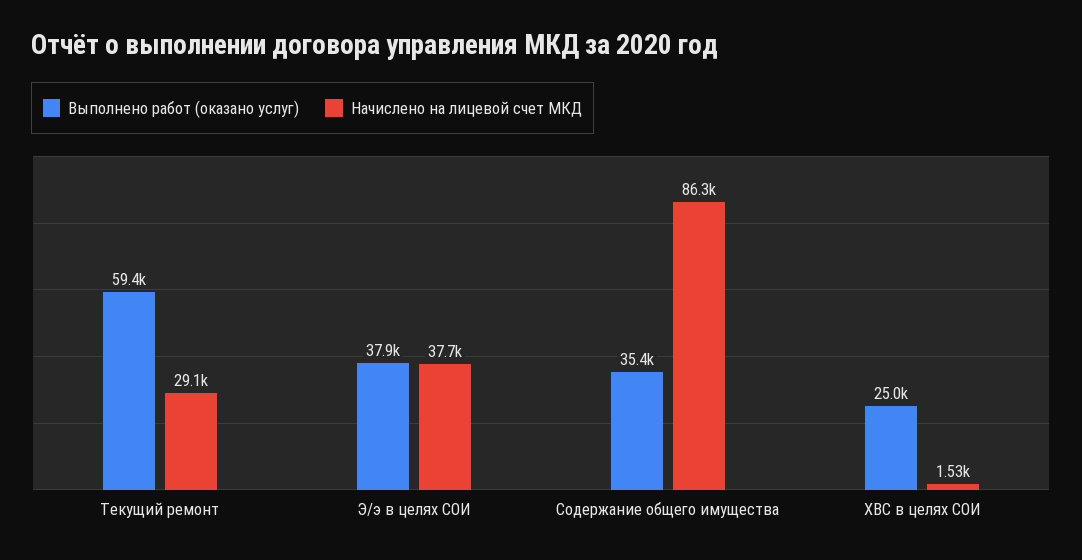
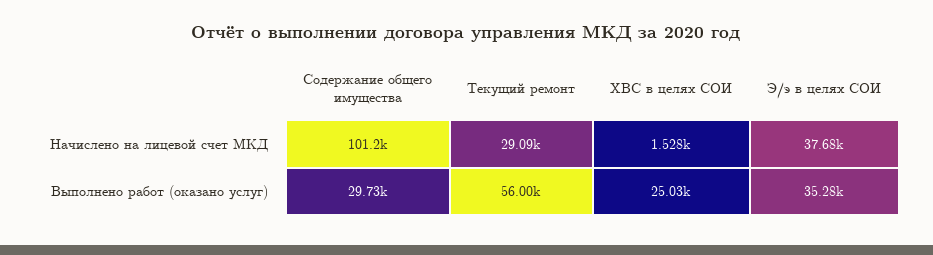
  {
    "Выполнено работ (оказано услуг)": {
-     "Текущий ремонт": 59400,
+     "Текущий ремонт": 56000,
-     "Э/э в целях СОИ": 37900,
+     "Э/э в целях СОИ": 35280,
-     "Содержание общего имущества": 35400,
+     "Содержание общего имущества": 29730,
      "ХВС в целях СОИ": 25030
    },
    "Начислено на лицевой счет МКД": {
      "Текущий ремонт": 29090,
      "Э/э в целях СОИ": 37680,
-     "Содержание общего имущества": 86300,
+     "Содержание общего имущества": 101200,
      "ХВС в целях СОИ": 1528
    }
  }

